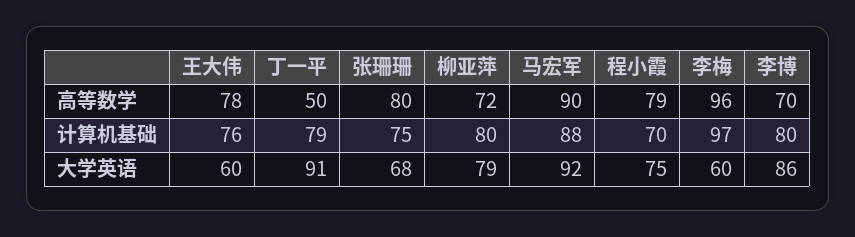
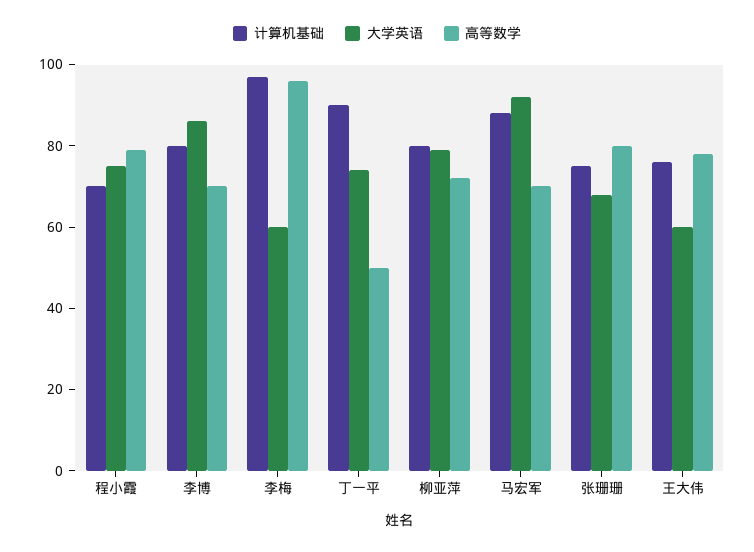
  {
    "高等数学": {
      "王大伟": 78,
      "丁一平": 50,
      "张珊珊": 80,
      "柳亚萍": 72,
-     "马宏军": 90,
+     "马宏军": 70,
      "程小霞": 79,
      "李梅": 96,
      "李博": 70
    },
    "计算机基础": {
      "王大伟": 76,
-     "丁一平": 79,
+     "丁一平": 90,
      "张珊珊": 75,
      "柳亚萍": 80,
      "马宏军": 88,
      "程小霞": 70,
      "李梅": 97,
      "李博": 80
    },
    "大学英语": {
      "王大伟": 60,
-     "丁一平": 91,
+     "丁一平": 75,
      "张珊珊": 68,
      "柳亚萍": 79,
      "马宏军": 92,
      "程小霞": 75,
      "李梅": 60,
      "李博": 86
    }
  }

